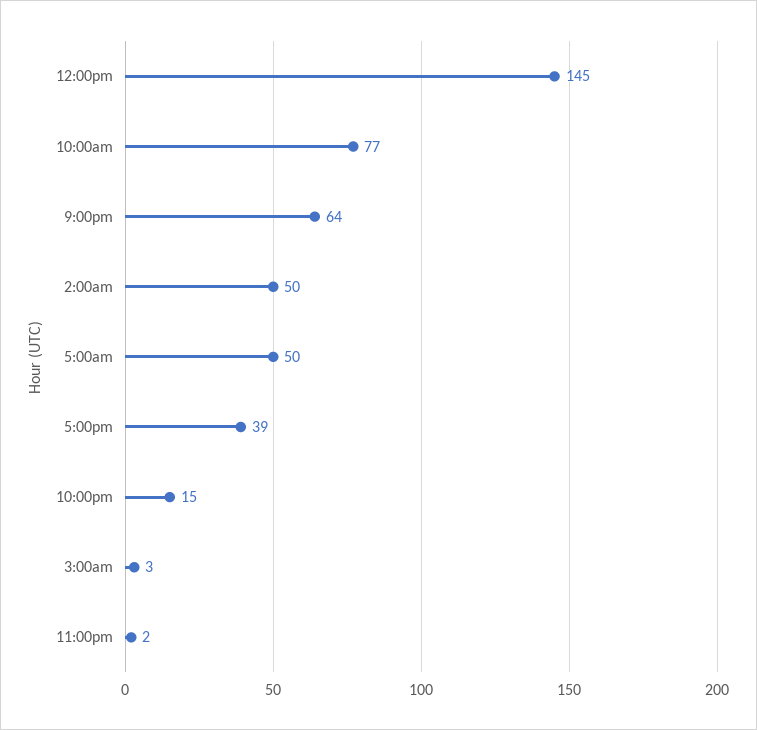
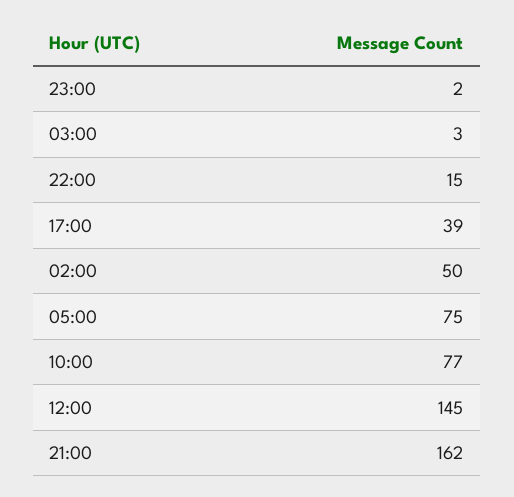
  {
    "12:00pm": 145,
    "10:00am": 77,
-   "9:00pm": 64,
+   "9:00pm": 162,
    "2:00am": 50,
-   "5:00am": 50,
+   "5:00am": 75,
    "5:00pm": 39,
    "10:00pm": 15,
    "3:00am": 3,
    "11:00pm": 2
  }

